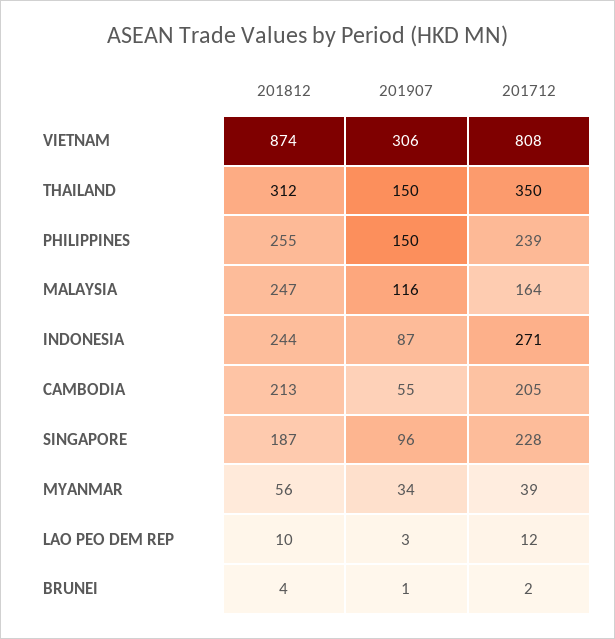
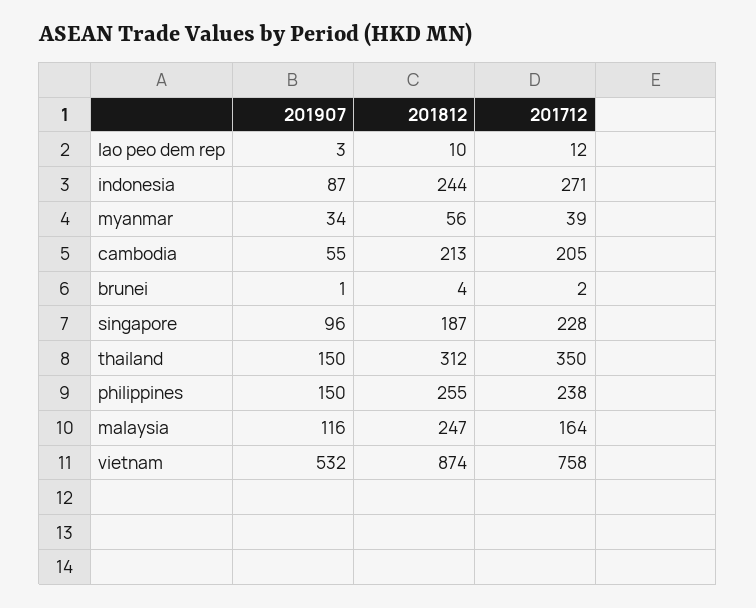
  {
    "201812": {
      "VIETNAM": 874,
      "THAILAND": 312,
      "PHILIPPINES": 255,
      "MALAYSIA": 247,
      "INDONESIA": 244,
      "CAMBODIA": 213,
      "SINGAPORE": 187,
      "MYANMAR": 56,
      "LAO PEO DEM REP": 10,
      "BRUNEI": 4
    },
    "201907": {
-     "VIETNAM": 306,
+     "VIETNAM": 532,
      "THAILAND": 150,
      "PHILIPPINES": 150,
      "MALAYSIA": 116,
      "INDONESIA": 87,
      "CAMBODIA": 55,
      "SINGAPORE": 96,
      "MYANMAR": 34,
      "LAO PEO DEM REP": 3,
      "BRUNEI": 1
    },
    "201712": {
-     "VIETNAM": 808,
+     "VIETNAM": 758,
      "THAILAND": 350,
-     "PHILIPPINES": 239,
+     "PHILIPPINES": 238,
      "MALAYSIA": 164,
      "INDONESIA": 271,
      "CAMBODIA": 205,
      "SINGAPORE": 228,
      "MYANMAR": 39,
      "LAO PEO DEM REP": 12,
      "BRUNEI": 2
    }
  }

